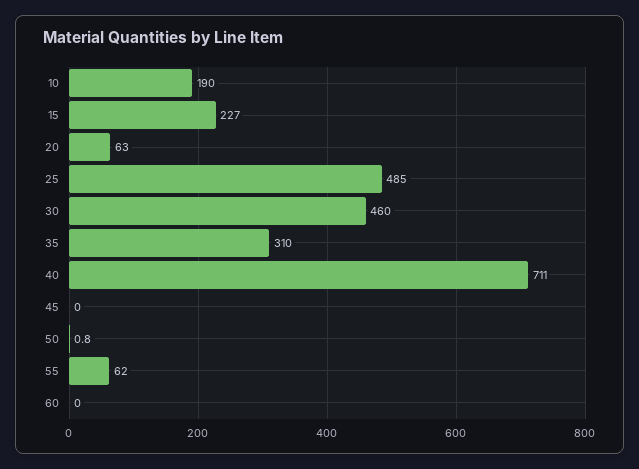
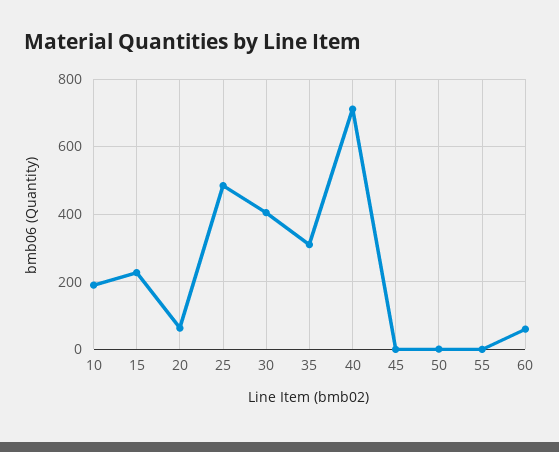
  {
    "10": 190,
    "15": 227,
    "20": 63,
    "25": 485,
-   "30": 460,
+   "30": 400,
    "35": 310,
    "40": 711,
    "45": 0,
    "50": 0.8,
-   "55": 62,
+   "55": 0,
-   "60": 0
+   "60": 60
  }

